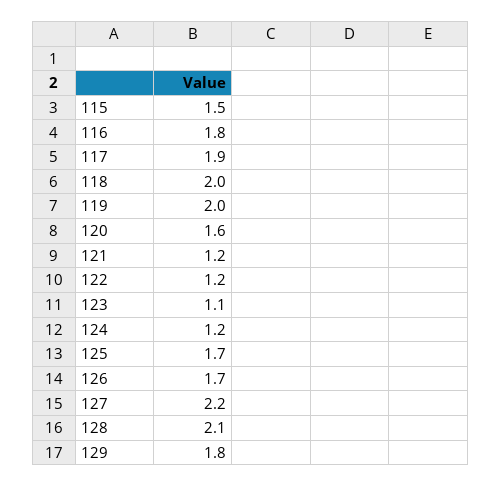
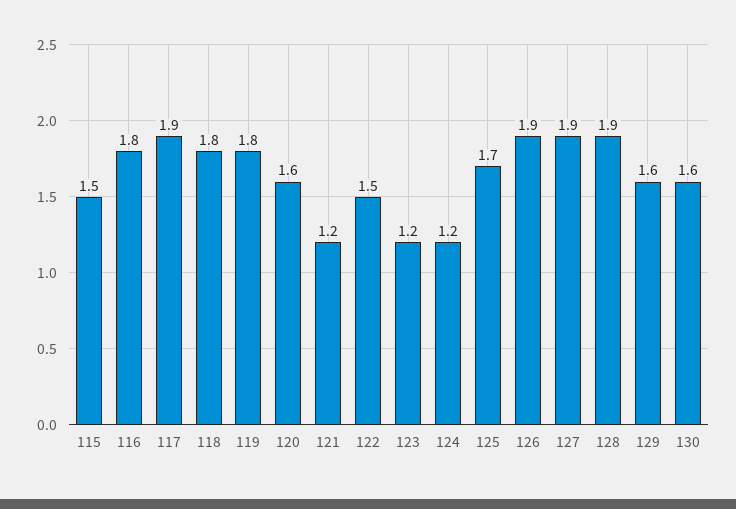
  {
    "115": 1.5,
    "116": 1.8,
    "117": 1.9,
-   "118": 2,
+   "118": 1.8,
-   "119": 2,
+   "119": 1.8,
    "120": 1.6,
    "121": 1.2,
-   "122": 1.2,
+   "122": 1.5,
-   "123": 1.1,
+   "123": 1.2,
    "124": 1.2,
    "125": 1.7,
-   "126": 1.7,
+   "126": 1.9,
-   "127": 2.2,
+   "127": 1.9,
-   "128": 2.1,
+   "128": 1.9,
-   "129": 1.8
+   "129": 1.6,
+   "130": 1.6
  }

